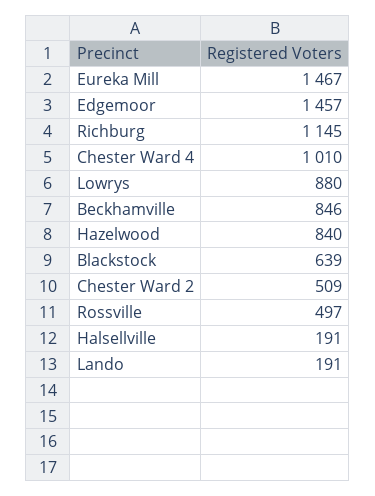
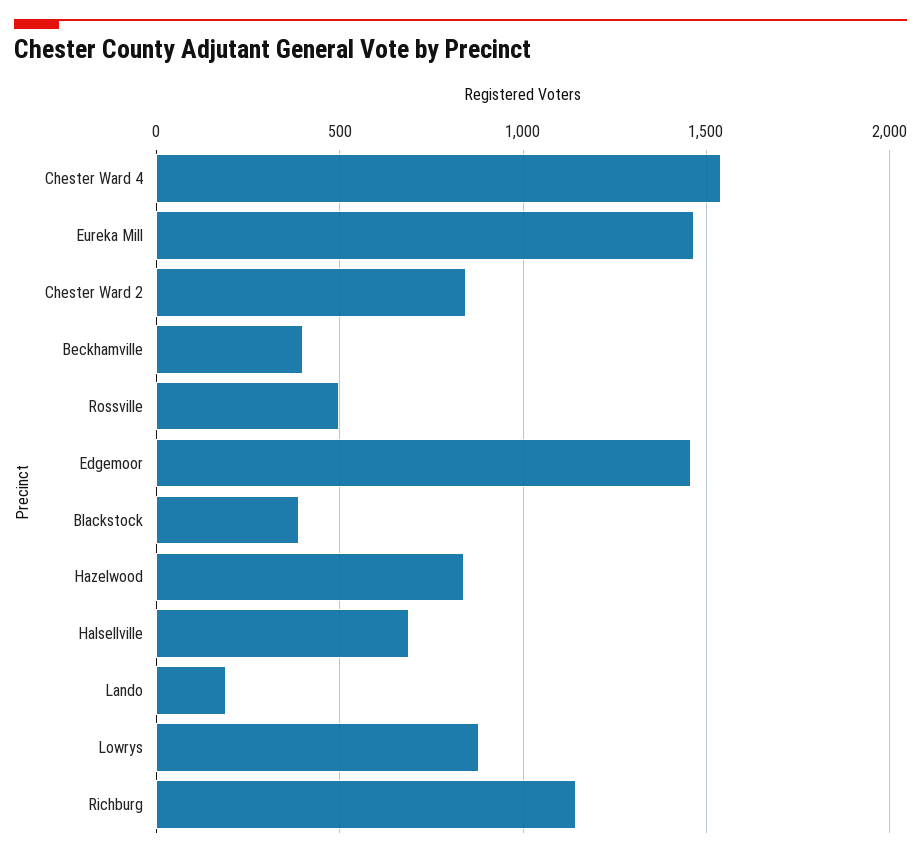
  {
    "Eureka Mill": 1467,
    "Edgemoor": 1457,
    "Richburg": 1145,
-   "Chester Ward 4": 1010,
+   "Chester Ward 4": 1550,
    "Lowrys": 880,
-   "Beckhamville": 846,
+   "Beckhamville": 400,
    "Hazelwood": 840,
-   "Blackstock": 639,
+   "Blackstock": 400,
-   "Chester Ward 2": 509,
+   "Chester Ward 2": 850,
    "Rossville": 497,
-   "Halsellville": 191,
+   "Halsellville": 700,
    "Lando": 191
  }

